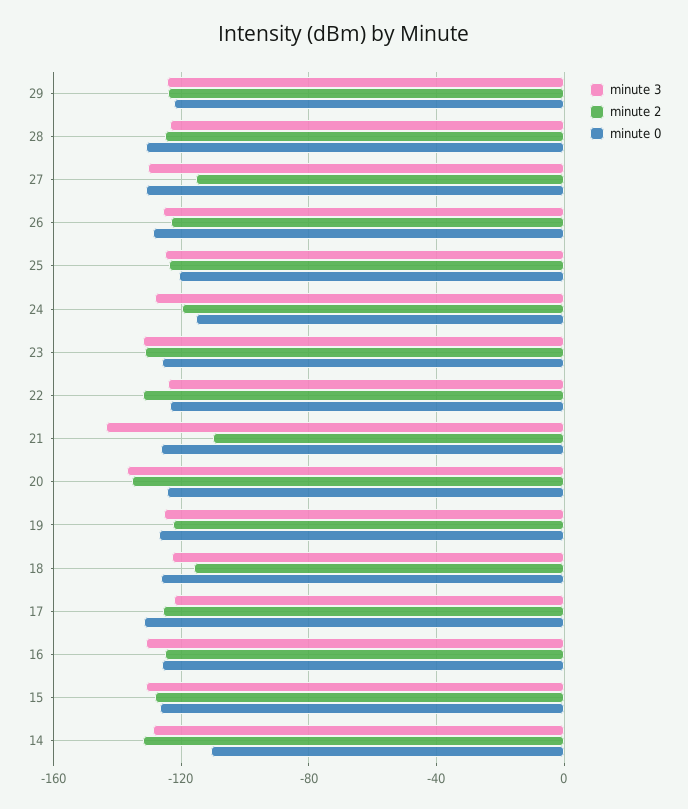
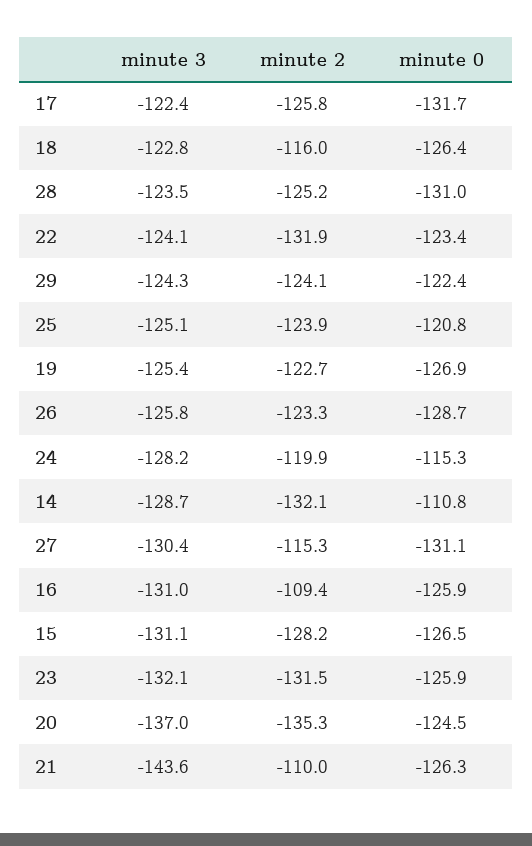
  {
    "minute 3": {
      "29": -124.3,
      "28": -123.5,
      "27": -130.4,
      "26": -125.8,
      "25": -125.1,
      "24": -128.2,
      "23": -132.1,
      "22": -124.1,
      "21": -143.6,
      "20": -137,
      "19": -125.4,
      "18": -122.8,
      "17": -122.4,
      "16": -131,
      "15": -131.1,
      "14": -128.7
    },
    "minute 2": {
      "29": -124.1,
      "28": -125.2,
      "27": -115.3,
      "26": -123.3,
      "25": -123.9,
      "24": -119.9,
      "23": -131.5,
      "22": -131.9,
      "21": -110,
      "20": -135.3,
      "19": -122.7,
      "18": -116,
      "17": -125.8,
-     "16": -125,
+     "16": -109.4,
      "15": -128.2,
      "14": -132.1
    },
    "minute 0": {
      "29": -122.4,
      "28": -131,
      "27": -131.1,
      "26": -128.7,
      "25": -120.8,
      "24": -115.3,
      "23": -125.9,
      "22": -123.4,
      "21": -126.3,
      "20": -124.5,
      "19": -126.9,
      "18": -126.4,
      "17": -131.7,
      "16": -125.9,
      "15": -126.5,
      "14": -110.8
    }
  }

